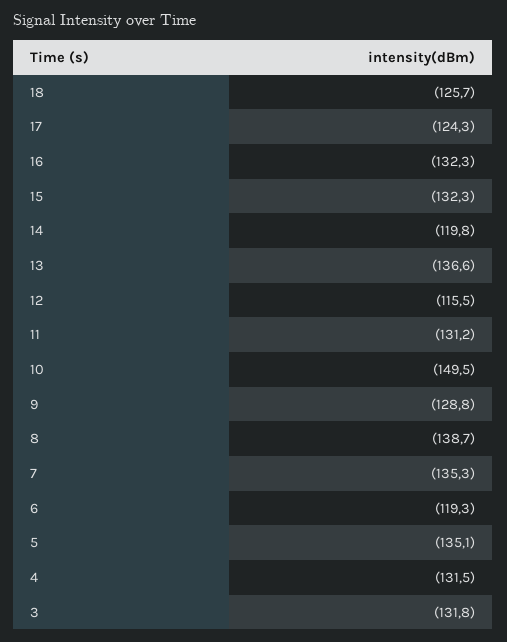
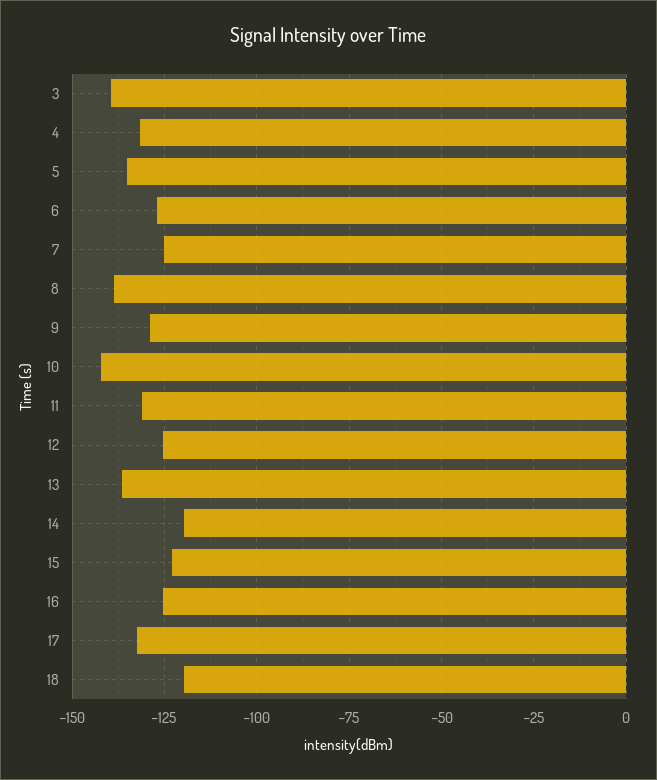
  {
-   "18": -125.7,
+   "18": -120,
-   "17": -124.3,
+   "17": -132.5,
-   "16": -132.3,
+   "16": -125,
-   "15": -132.3,
+   "15": -122.5,
    "14": -119.8,
    "13": -136.6,
-   "12": -115.5,
+   "12": -125,
    "11": -131.2,
-   "10": -149.5,
+   "10": -142.5,
    "9": -128.8,
    "8": -138.7,
-   "7": -135.3,
+   "7": -125,
-   "6": -119.3,
+   "6": -127.5,
    "5": -135.1,
    "4": -131.5,
-   "3": -131.8
+   "3": -140
  }

